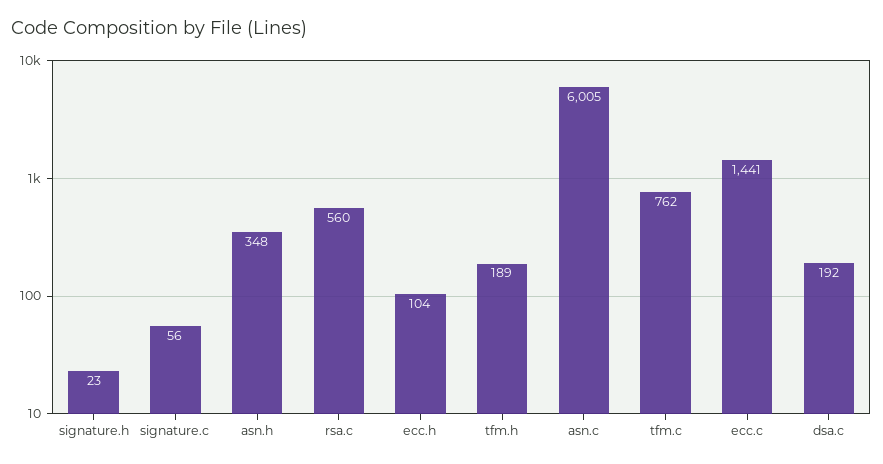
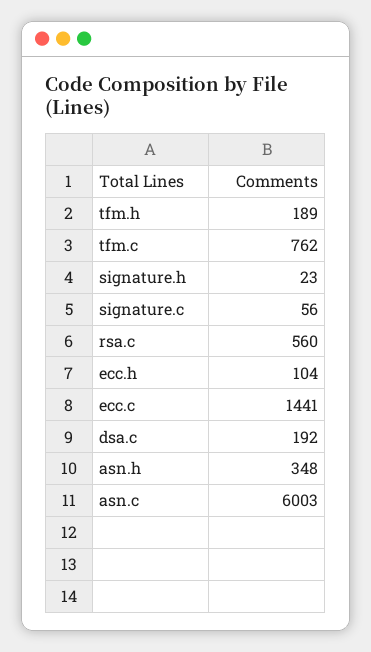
  {
    "signature.h": 23,
    "signature.c": 56,
    "asn.h": 348,
    "rsa.c": 560,
    "ecc.h": 104,
    "tfm.h": 189,
-   "asn.c": 6005,
+   "asn.c": 6003,
    "tfm.c": 762,
    "ecc.c": 1441,
    "dsa.c": 192
  }

